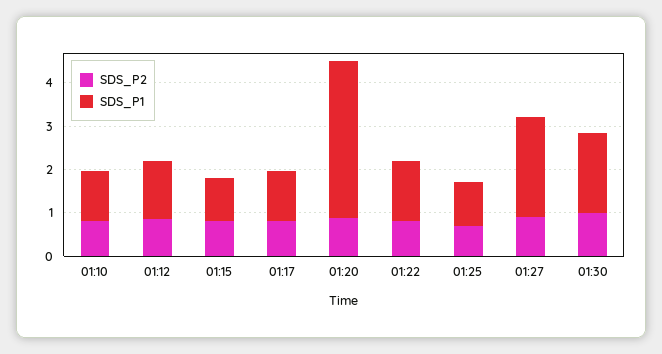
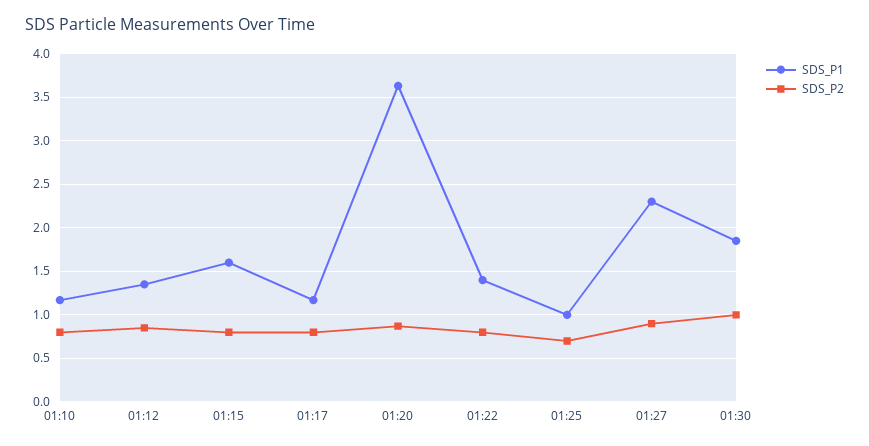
  {
    "SDS_P2": {
      "01:10": 0.8,
      "01:12": 0.9,
      "01:15": 0.8,
      "01:17": 0.8,
      "01:20": 0.9,
      "01:22": 0.8,
      "01:25": 0.7,
      "01:27": 0.9,
      "01:30": 1
    },
    "SDS_P1": {
      "01:10": 1.2,
      "01:12": 1.4,
-     "01:15": 1,
+     "01:15": 1.6,
      "01:17": 1.2,
      "01:20": 3.6,
      "01:22": 1.4,
      "01:25": 1,
      "01:27": 2.3,
      "01:30": 1.9
    }
  }

